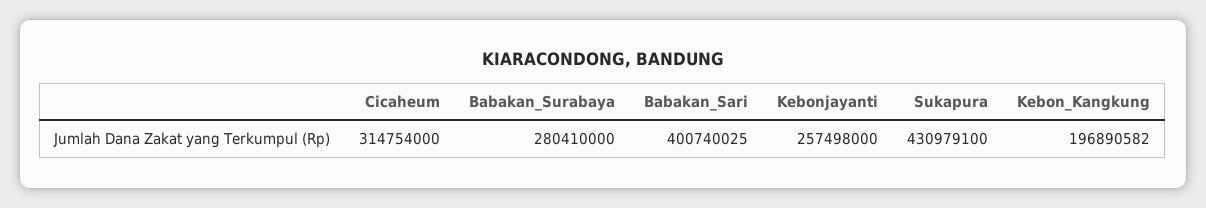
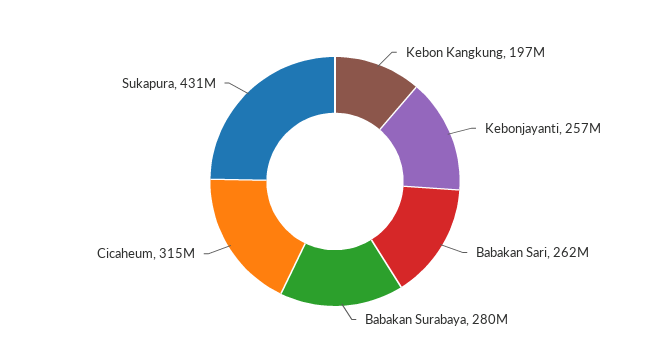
  {
    "Cicaheum": 314754000,
    "Babakan_Surabaya": 280410000,
-   "Babakan_Sari": 400740025,
+   "Babakan_Sari": 262000000,
    "Kebonjayanti": 257498000,
    "Sukapura": 430979100,
    "Kebon_Kangkung": 196890582
  }

